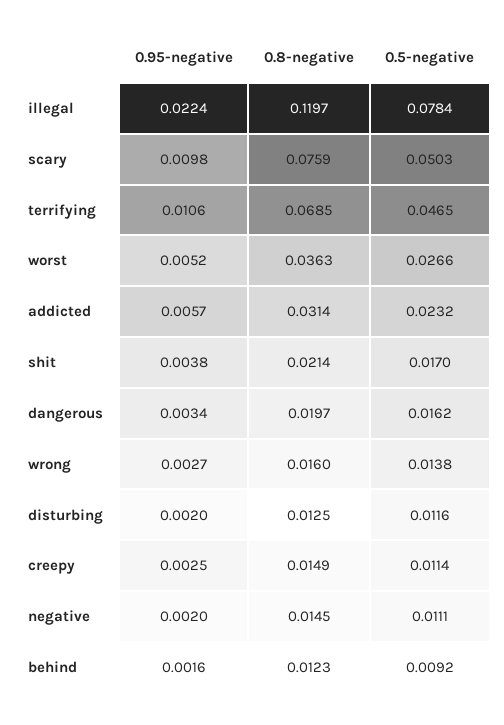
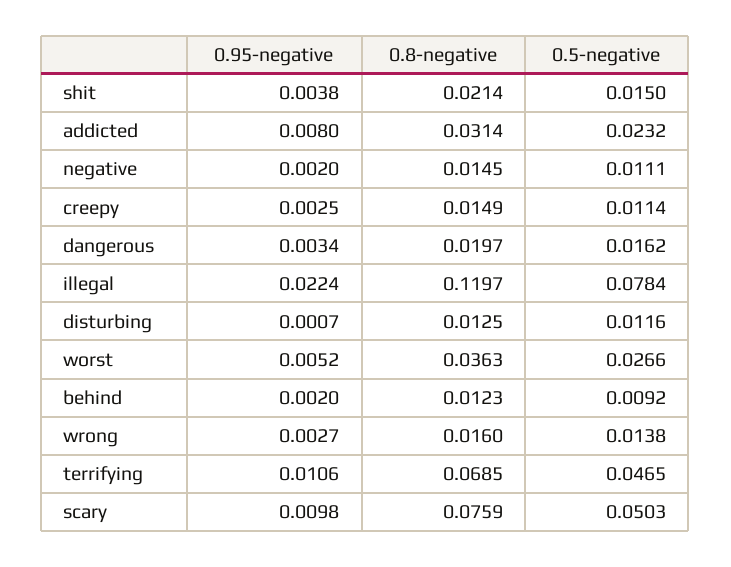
  {
    "0.95-negative": {
      "illegal": 0.0224,
      "scary": 0.0098,
      "terrifying": 0.0106,
      "worst": 0.0052,
-     "addicted": 0.0057,
+     "addicted": 0.008,
      "shit": 0.0038,
      "dangerous": 0.0034,
      "wrong": 0.0027,
-     "disturbing": 0.002,
+     "disturbing": 0.0007,
      "creepy": 0.0025,
      "negative": 0.002,
-     "behind": 0.0016
+     "behind": 0.002
    },
    "0.8-negative": {
      "illegal": 0.1197,
      "scary": 0.0759,
      "terrifying": 0.0685,
      "worst": 0.0363,
      "addicted": 0.0314,
      "shit": 0.0214,
      "dangerous": 0.0197,
      "wrong": 0.016,
      "disturbing": 0.0125,
      "creepy": 0.0149,
      "negative": 0.0145,
      "behind": 0.0123
    },
    "0.5-negative": {
      "illegal": 0.0784,
      "scary": 0.0503,
      "terrifying": 0.0465,
      "worst": 0.0266,
      "addicted": 0.0232,
-     "shit": 0.017,
+     "shit": 0.015,
      "dangerous": 0.0162,
      "wrong": 0.0138,
      "disturbing": 0.0116,
      "creepy": 0.0114,
      "negative": 0.0111,
      "behind": 0.0092
    }
  }

